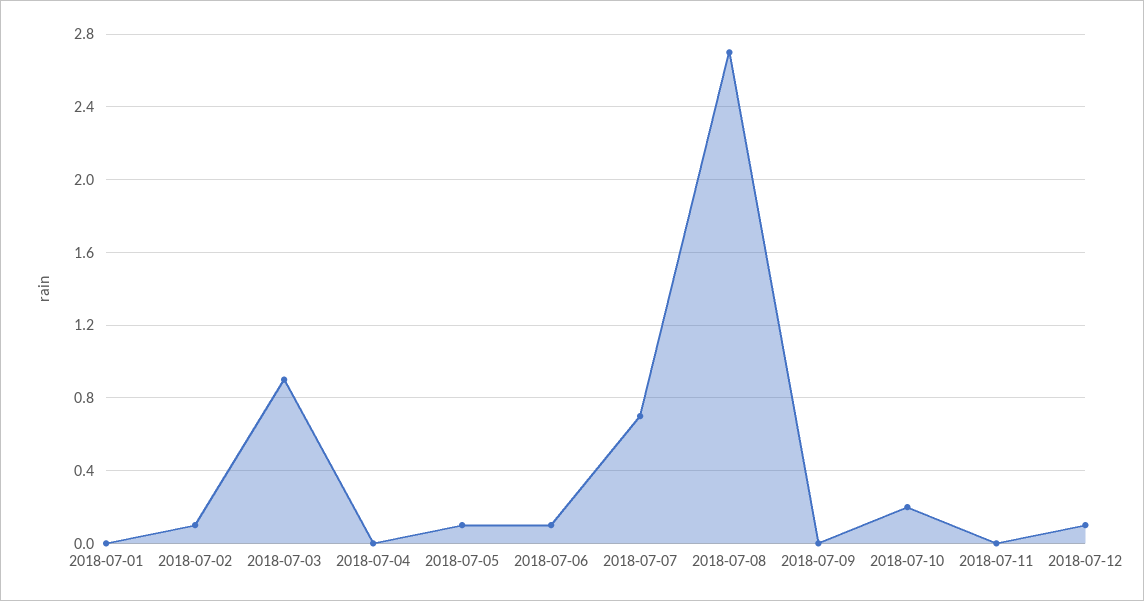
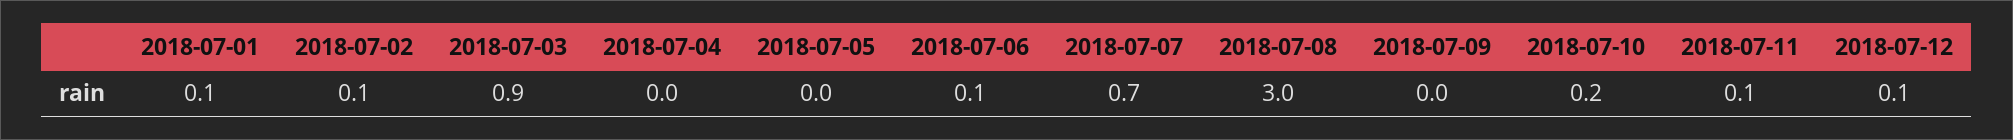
  {
-   "2018-07-01": 0,
+   "2018-07-01": 0.1,
    "2018-07-02": 0.1,
    "2018-07-03": 0.9,
    "2018-07-04": 0,
-   "2018-07-05": 0.1,
+   "2018-07-05": 0,
    "2018-07-06": 0.1,
    "2018-07-07": 0.7,
-   "2018-07-08": 2.7,
+   "2018-07-08": 3,
    "2018-07-09": 0,
    "2018-07-10": 0.2,
-   "2018-07-11": 0,
+   "2018-07-11": 0.1,
    "2018-07-12": 0.1
  }

